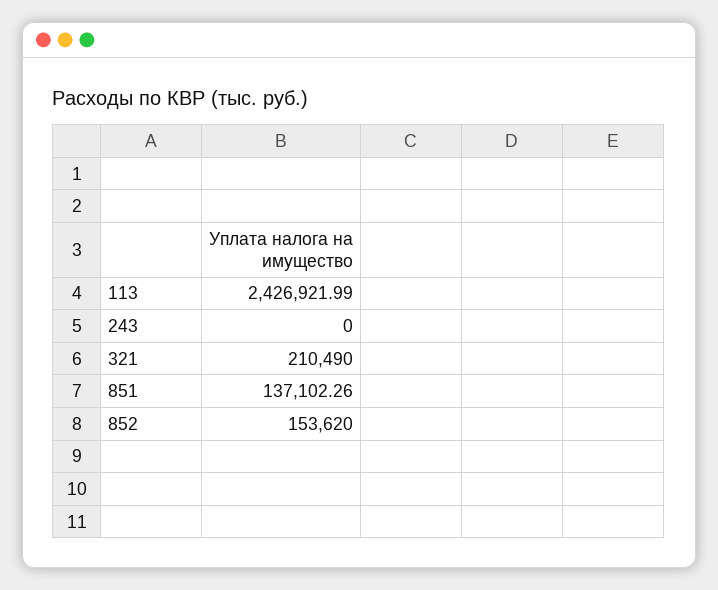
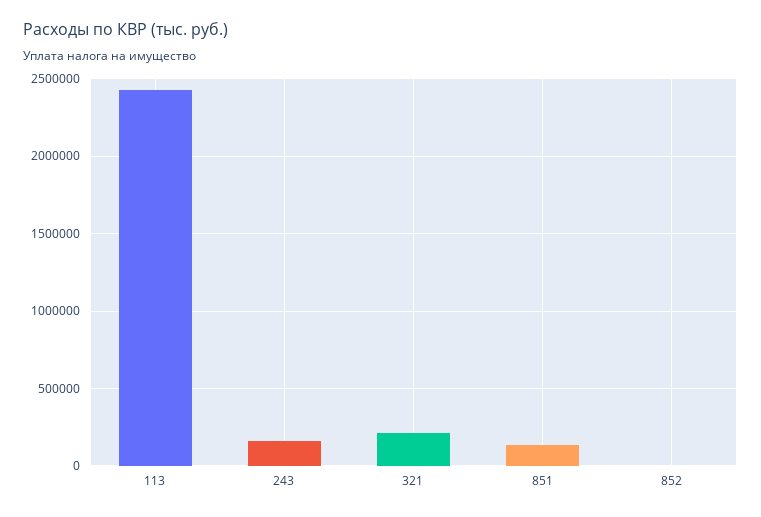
  {
    "113": 2426921.99,
-   "243": 0,
+   "243": 150000,
    "321": 210490,
    "851": 137102.26,
-   "852": 153620
+   "852": 0
  }

